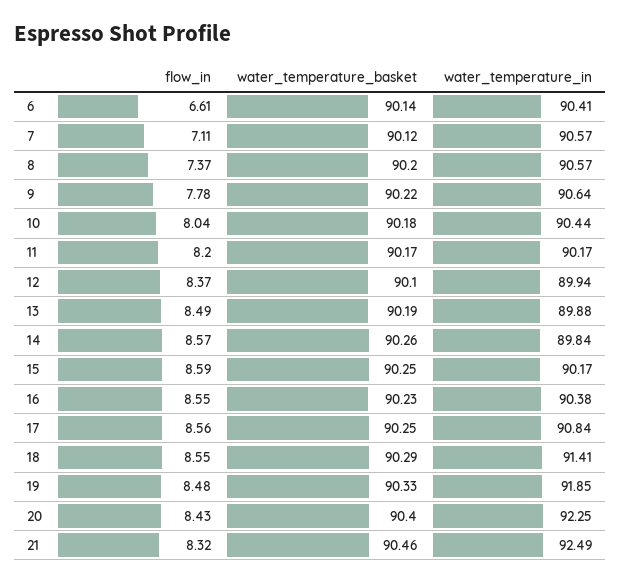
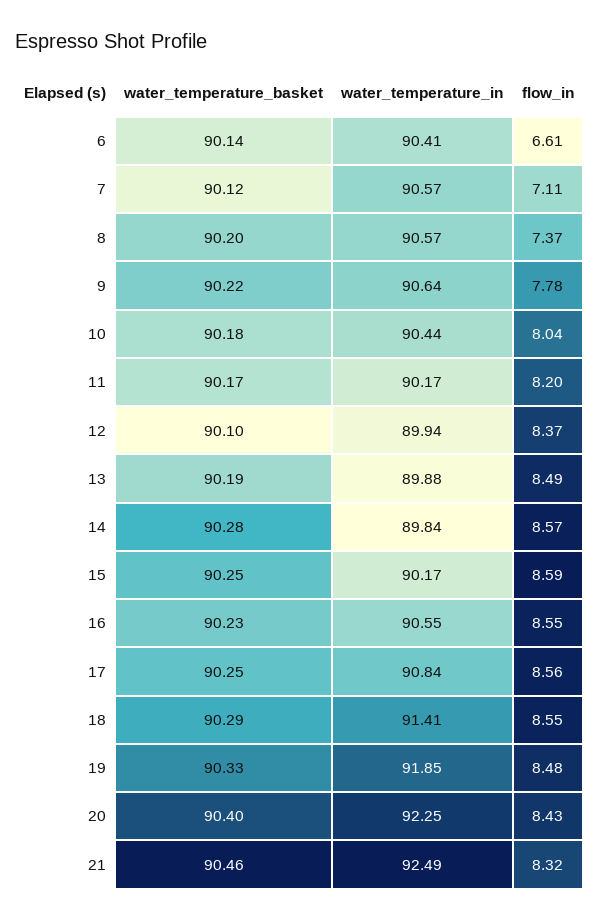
  {
    "flow_in": {
      "6": 6.61,
      "7": 7.11,
      "8": 7.37,
      "9": 7.78,
      "10": 8.04,
      "11": 8.2,
      "12": 8.37,
      "13": 8.49,
      "14": 8.57,
      "15": 8.59,
      "16": 8.55,
      "17": 8.56,
      "18": 8.55,
      "19": 8.48,
      "20": 8.43,
      "21": 8.32
    },
    "water_temperature_basket": {
      "6": 90.14,
      "7": 90.12,
      "8": 90.2,
      "9": 90.22,
      "10": 90.18,
      "11": 90.17,
      "12": 90.1,
      "13": 90.19,
-     "14": 90.26,
+     "14": 90.28,
      "15": 90.25,
      "16": 90.23,
      "17": 90.25,
      "18": 90.29,
      "19": 90.33,
      "20": 90.4,
      "21": 90.46
    },
    "water_temperature_in": {
      "6": 90.41,
      "7": 90.57,
      "8": 90.57,
      "9": 90.64,
      "10": 90.44,
      "11": 90.17,
      "12": 89.94,
      "13": 89.88,
      "14": 89.84,
      "15": 90.17,
-     "16": 90.38,
+     "16": 90.55,
      "17": 90.84,
      "18": 91.41,
      "19": 91.85,
      "20": 92.25,
      "21": 92.49
    }
  }

